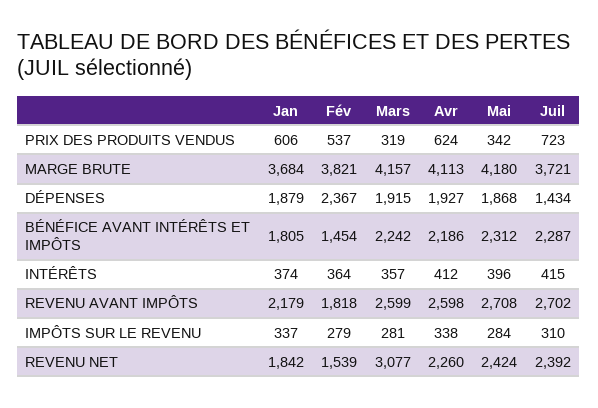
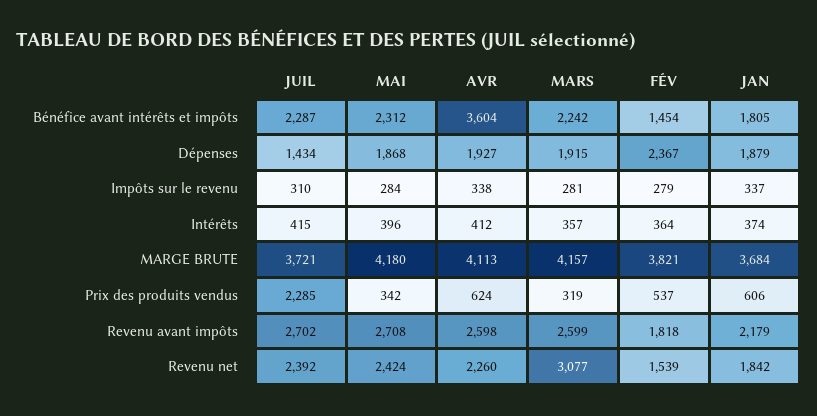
  {
    "Jan": {
      "PRIX DES PRODUITS VENDUS": 606,
      "MARGE BRUTE": 3684,
      "DÉPENSES": 1879,
      "BÉNÉFICE AVANT INTÉRÊTS ET IMPÔTS": 1805,
      "INTÉRÊTS": 374,
      "REVENU AVANT IMPÔTS": 2179,
      "IMPÔTS SUR LE REVENU": 337,
      "REVENU NET": 1842
    },
    "Fév": {
      "PRIX DES PRODUITS VENDUS": 537,
      "MARGE BRUTE": 3821,
      "DÉPENSES": 2367,
      "BÉNÉFICE AVANT INTÉRÊTS ET IMPÔTS": 1454,
      "INTÉRÊTS": 364,
      "REVENU AVANT IMPÔTS": 1818,
      "IMPÔTS SUR LE REVENU": 279,
      "REVENU NET": 1539
    },
    "Mars": {
      "PRIX DES PRODUITS VENDUS": 319,
      "MARGE BRUTE": 4157,
      "DÉPENSES": 1915,
      "BÉNÉFICE AVANT INTÉRÊTS ET IMPÔTS": 2242,
      "INTÉRÊTS": 357,
      "REVENU AVANT IMPÔTS": 2599,
      "IMPÔTS SUR LE REVENU": 281,
      "REVENU NET": 3077
    },
    "Avr": {
      "PRIX DES PRODUITS VENDUS": 624,
      "MARGE BRUTE": 4113,
      "DÉPENSES": 1927,
-     "BÉNÉFICE AVANT INTÉRÊTS ET IMPÔTS": 2186,
+     "BÉNÉFICE AVANT INTÉRÊTS ET IMPÔTS": 3604,
      "INTÉRÊTS": 412,
      "REVENU AVANT IMPÔTS": 2598,
      "IMPÔTS SUR LE REVENU": 338,
      "REVENU NET": 2260
    },
    "Mai": {
      "PRIX DES PRODUITS VENDUS": 342,
      "MARGE BRUTE": 4180,
      "DÉPENSES": 1868,
      "BÉNÉFICE AVANT INTÉRÊTS ET IMPÔTS": 2312,
      "INTÉRÊTS": 396,
      "REVENU AVANT IMPÔTS": 2708,
      "IMPÔTS SUR LE REVENU": 284,
      "REVENU NET": 2424
    },
    "Juil": {
-     "PRIX DES PRODUITS VENDUS": 723,
+     "PRIX DES PRODUITS VENDUS": 2285,
      "MARGE BRUTE": 3721,
      "DÉPENSES": 1434,
      "BÉNÉFICE AVANT INTÉRÊTS ET IMPÔTS": 2287,
      "INTÉRÊTS": 415,
      "REVENU AVANT IMPÔTS": 2702,
      "IMPÔTS SUR LE REVENU": 310,
      "REVENU NET": 2392
    }
  }

